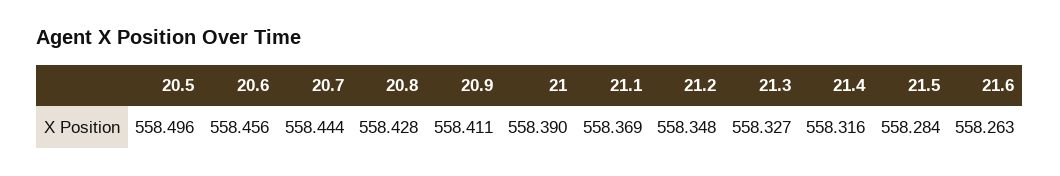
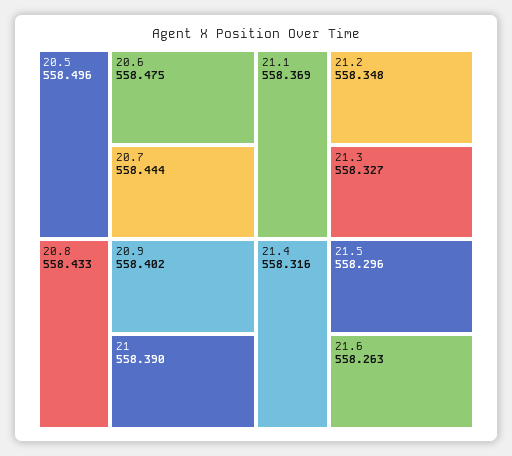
  {
    "20.5": 558.496,
-   "20.6": 558.456,
+   "20.6": 558.475,
    "20.7": 558.444,
-   "20.8": 558.428,
+   "20.8": 558.433,
-   "20.9": 558.411,
+   "20.9": 558.402,
    "21": 558.39,
    "21.1": 558.369,
    "21.2": 558.348,
    "21.3": 558.327,
    "21.4": 558.316,
-   "21.5": 558.284,
+   "21.5": 558.296,
    "21.6": 558.263
  }

